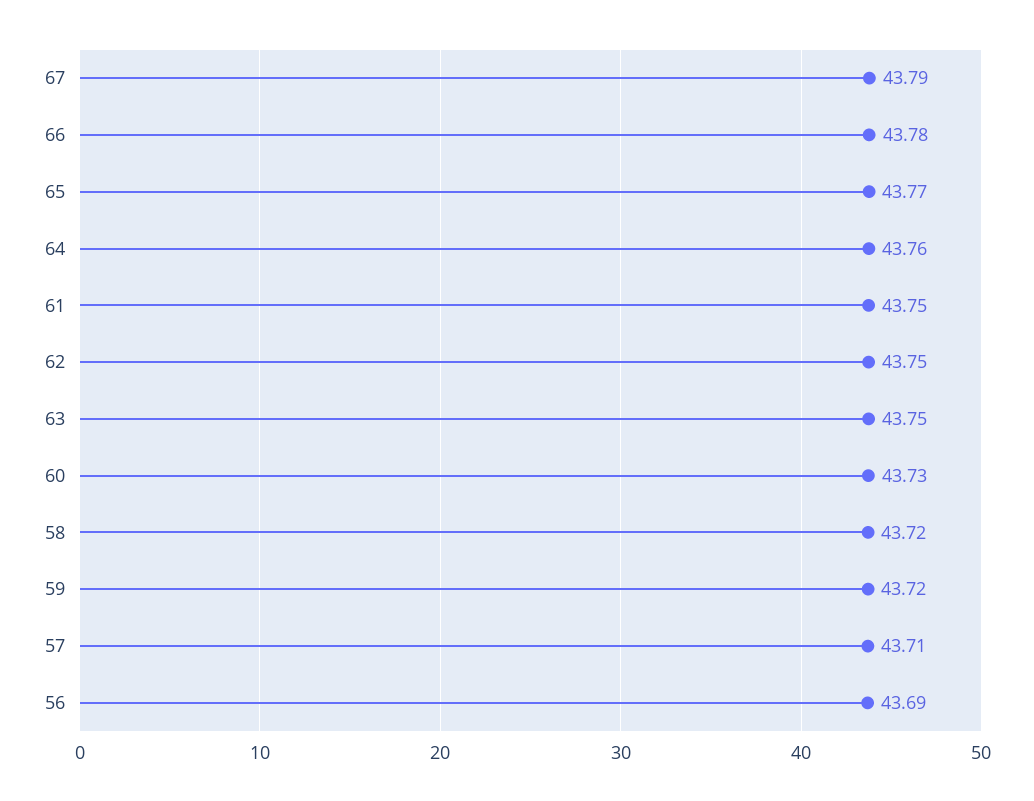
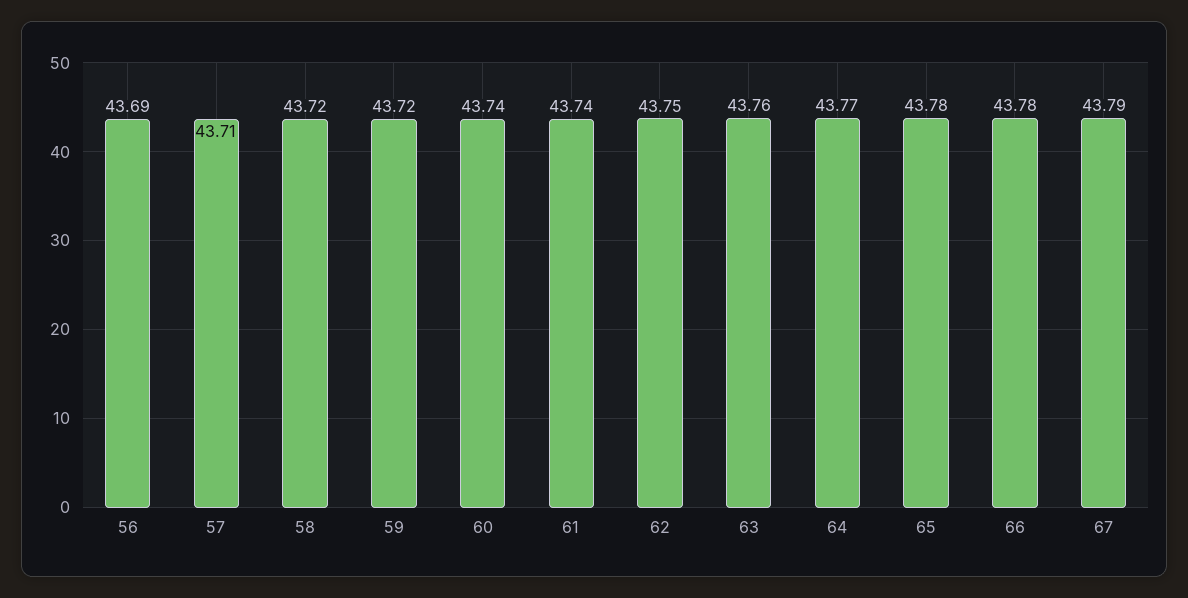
  {
    "67": 43.79,
    "66": 43.78,
-   "65": 43.77,
+   "65": 43.78,
-   "64": 43.76,
+   "64": 43.77,
-   "61": 43.75,
+   "61": 43.74,
    "62": 43.75,
-   "63": 43.75,
+   "63": 43.76,
-   "60": 43.73,
+   "60": 43.74,
    "58": 43.72,
    "59": 43.72,
    "57": 43.71,
    "56": 43.69
  }

